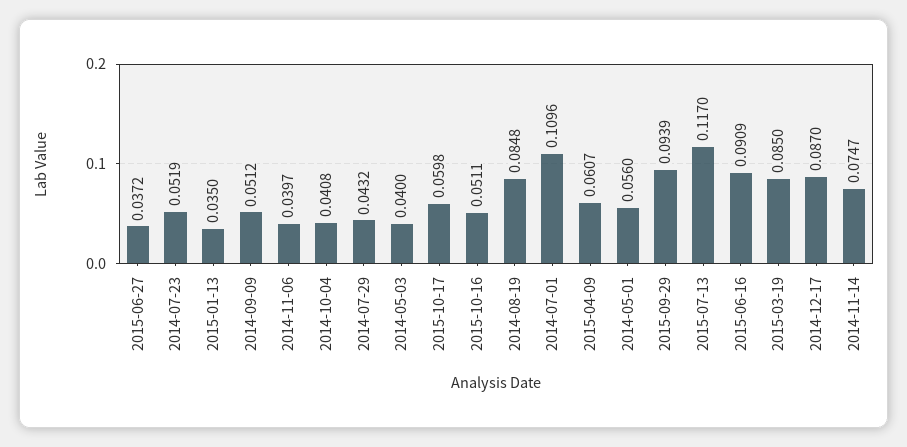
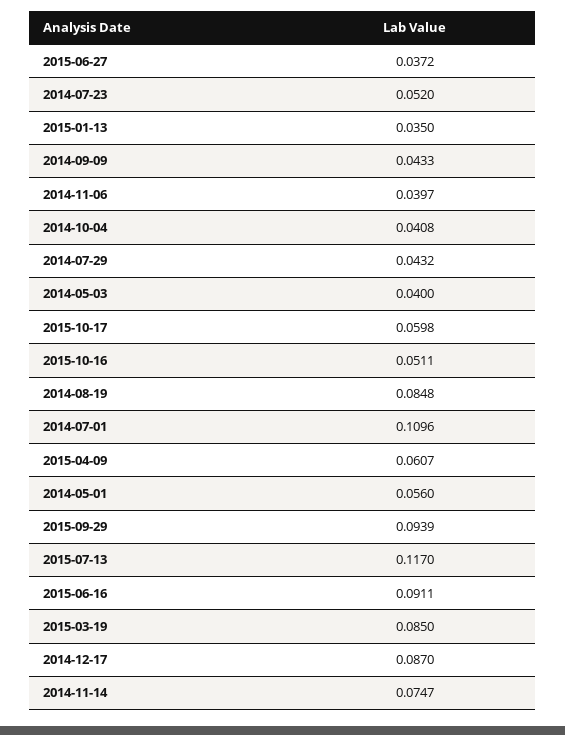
  {
    "2015-06-27": 0.0372,
-   "2014-07-23": 0.0519,
+   "2014-07-23": 0.052,
    "2015-01-13": 0.035,
-   "2014-09-09": 0.0512,
+   "2014-09-09": 0.0433,
    "2014-11-06": 0.0397,
    "2014-10-04": 0.0408,
    "2014-07-29": 0.0432,
    "2014-05-03": 0.04,
    "2015-10-17": 0.0598,
    "2015-10-16": 0.0511,
    "2014-08-19": 0.0848,
    "2014-07-01": 0.1096,
    "2015-04-09": 0.0607,
    "2014-05-01": 0.056,
    "2015-09-29": 0.0939,
    "2015-07-13": 0.117,
-   "2015-06-16": 0.0909,
+   "2015-06-16": 0.0911,
    "2015-03-19": 0.085,
    "2014-12-17": 0.087,
    "2014-11-14": 0.0747
  }

